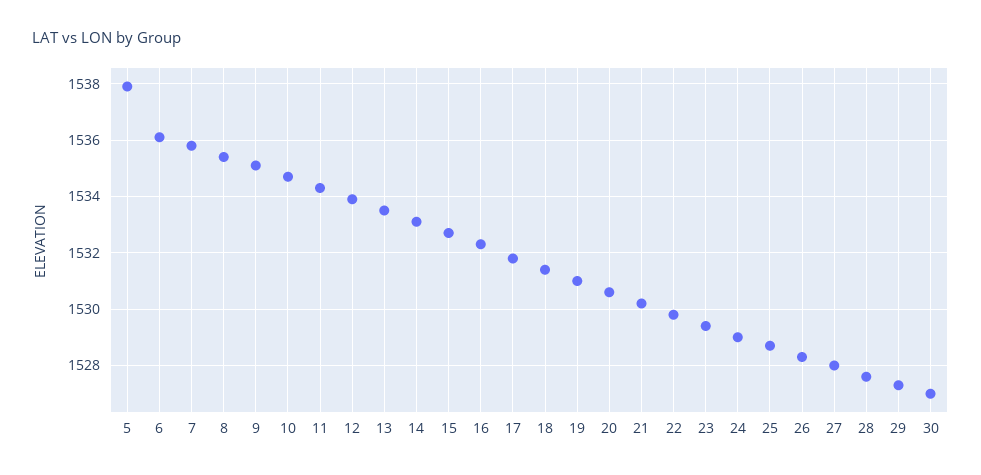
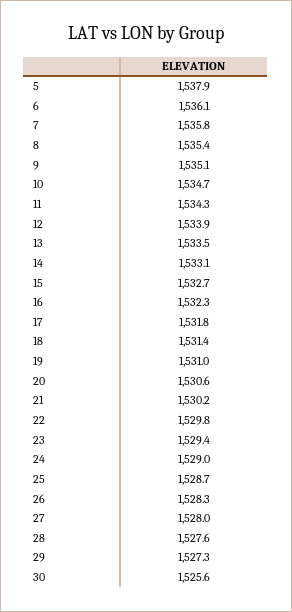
  {
    "5": 1537.9,
    "6": 1536.1,
    "7": 1535.8,
    "8": 1535.4,
    "9": 1535.1,
    "10": 1534.7,
    "11": 1534.3,
    "12": 1533.9,
    "13": 1533.5,
    "14": 1533.1,
    "15": 1532.7,
    "16": 1532.3,
    "17": 1531.8,
    "18": 1531.4,
    "19": 1531,
    "20": 1530.6,
    "21": 1530.2,
    "22": 1529.8,
    "23": 1529.4,
    "24": 1529,
    "25": 1528.7,
    "26": 1528.3,
    "27": 1528,
    "28": 1527.6,
    "29": 1527.3,
-   "30": 1527
+   "30": 1525.6
  }

